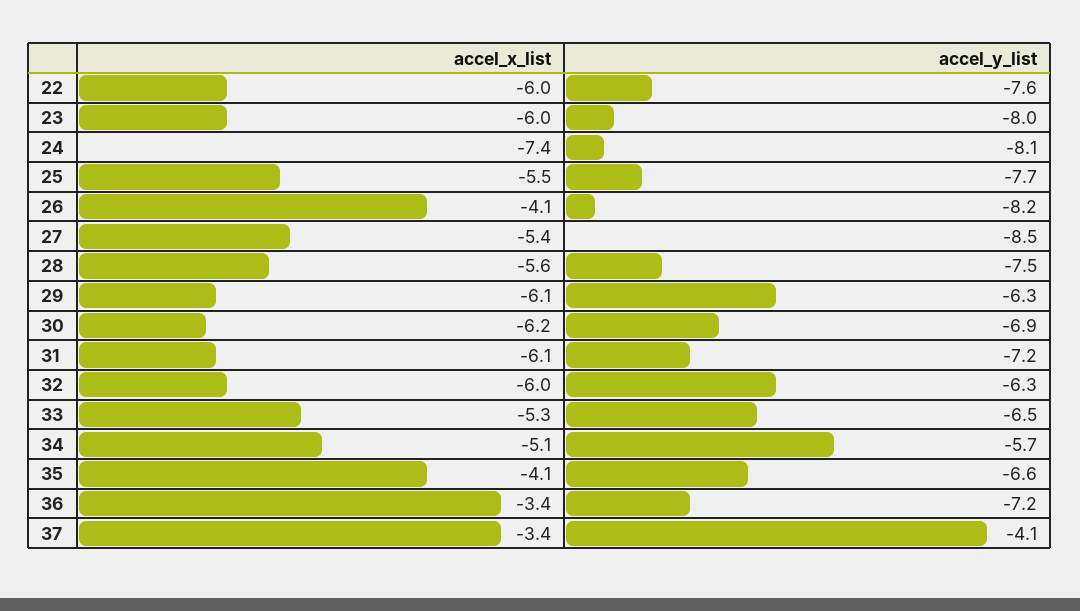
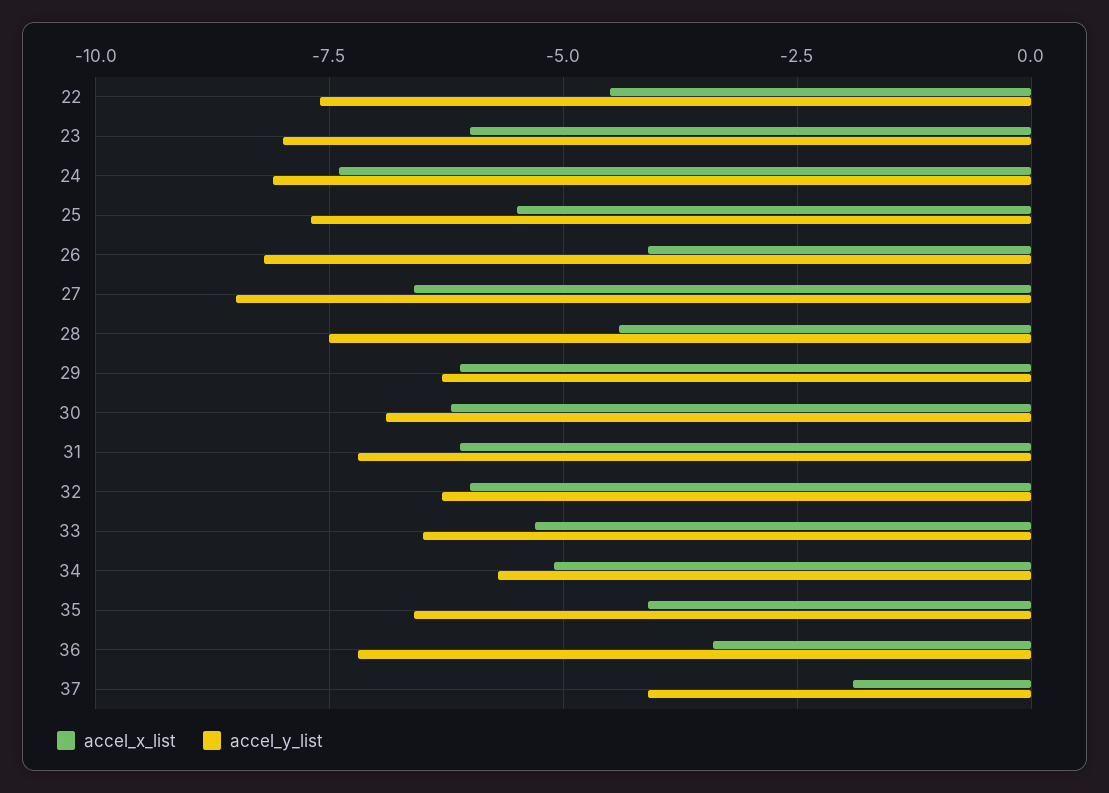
  {
    "accel_x_list": {
-     "22": -6,
+     "22": -4.5,
      "23": -6,
      "24": -7.4,
      "25": -5.5,
      "26": -4.1,
-     "27": -5.4,
+     "27": -6.5,
-     "28": -5.6,
+     "28": -4.5,
      "29": -6.1,
      "30": -6.2,
      "31": -6.1,
      "32": -6,
      "33": -5.3,
      "34": -5.1,
      "35": -4.1,
      "36": -3.4,
-     "37": -3.4
+     "37": -2
    },
    "accel_y_list": {
      "22": -7.6,
      "23": -8,
      "24": -8.1,
      "25": -7.7,
      "26": -8.2,
      "27": -8.5,
      "28": -7.5,
      "29": -6.3,
      "30": -6.9,
      "31": -7.2,
      "32": -6.3,
      "33": -6.5,
      "34": -5.7,
      "35": -6.6,
      "36": -7.2,
      "37": -4.1
    }
  }

